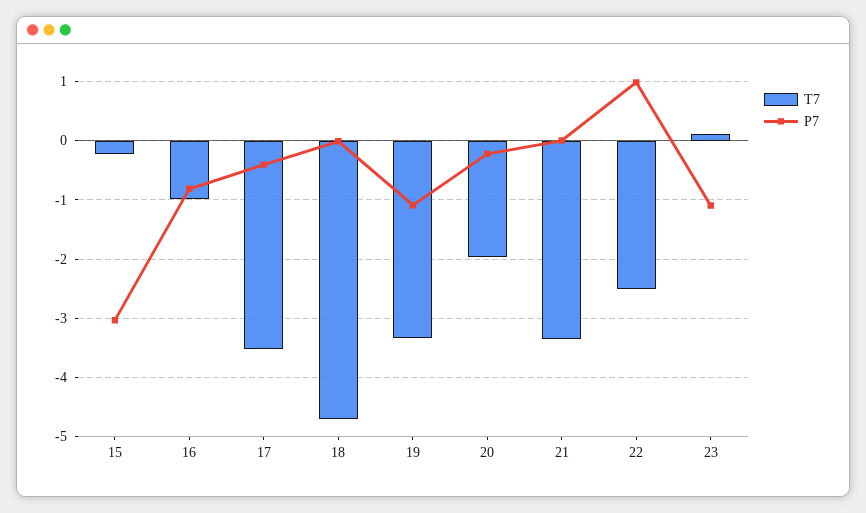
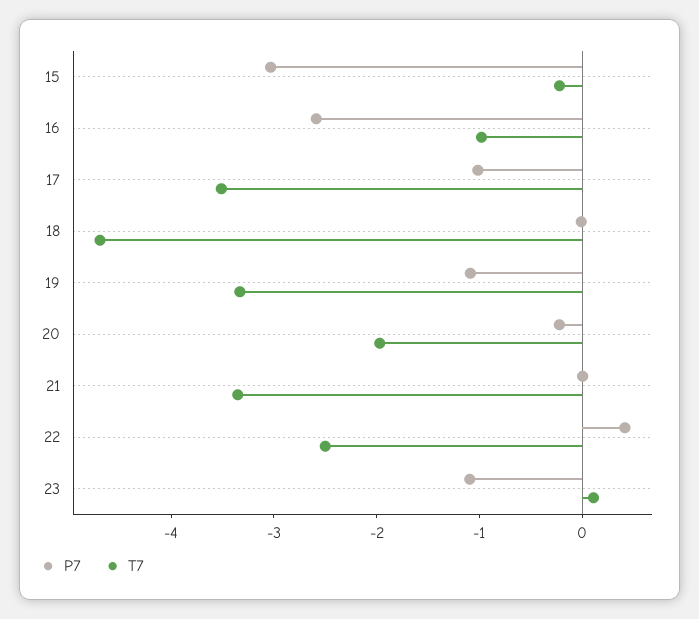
  {
    "T7": {
      "15": -0.2,
      "16": -1,
      "17": -3.6,
      "18": -4.6,
      "19": -3.4,
      "20": -2,
      "21": -3.4,
      "22": -2.6,
      "23": 0.2
    },
    "P7": {
      "15": -3,
-     "16": -0.8,
+     "16": -2.6,
-     "17": -0.4,
+     "17": -1,
      "18": 0,
      "19": -1,
      "20": -0.2,
      "21": 0,
-     "22": 1,
+     "22": 0.4,
      "23": -1
    }
  }

